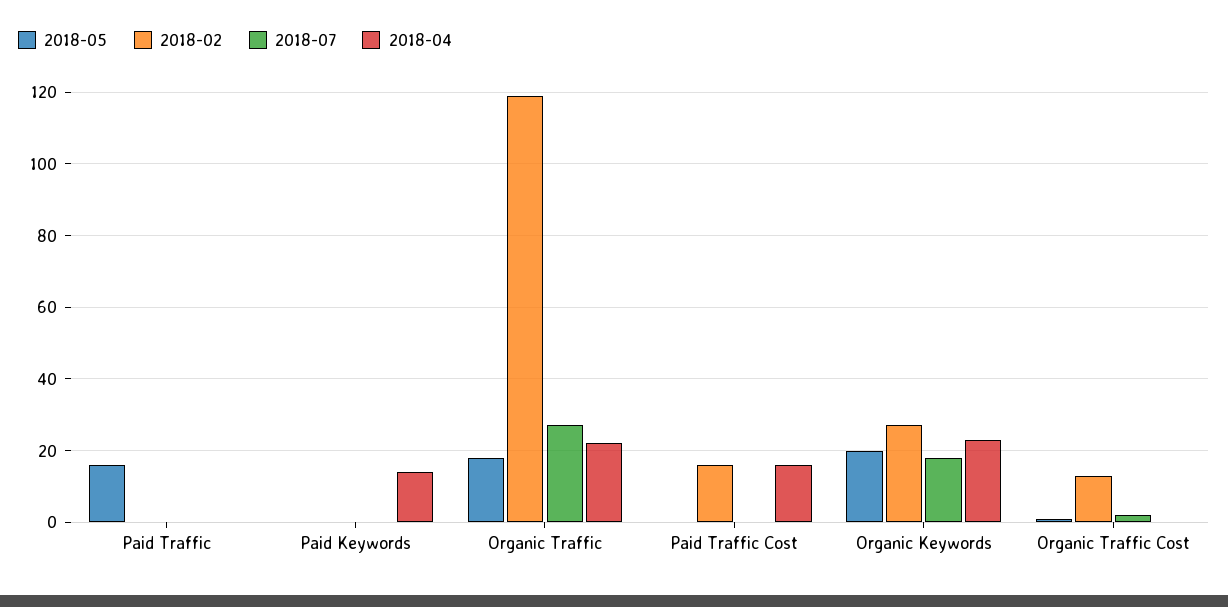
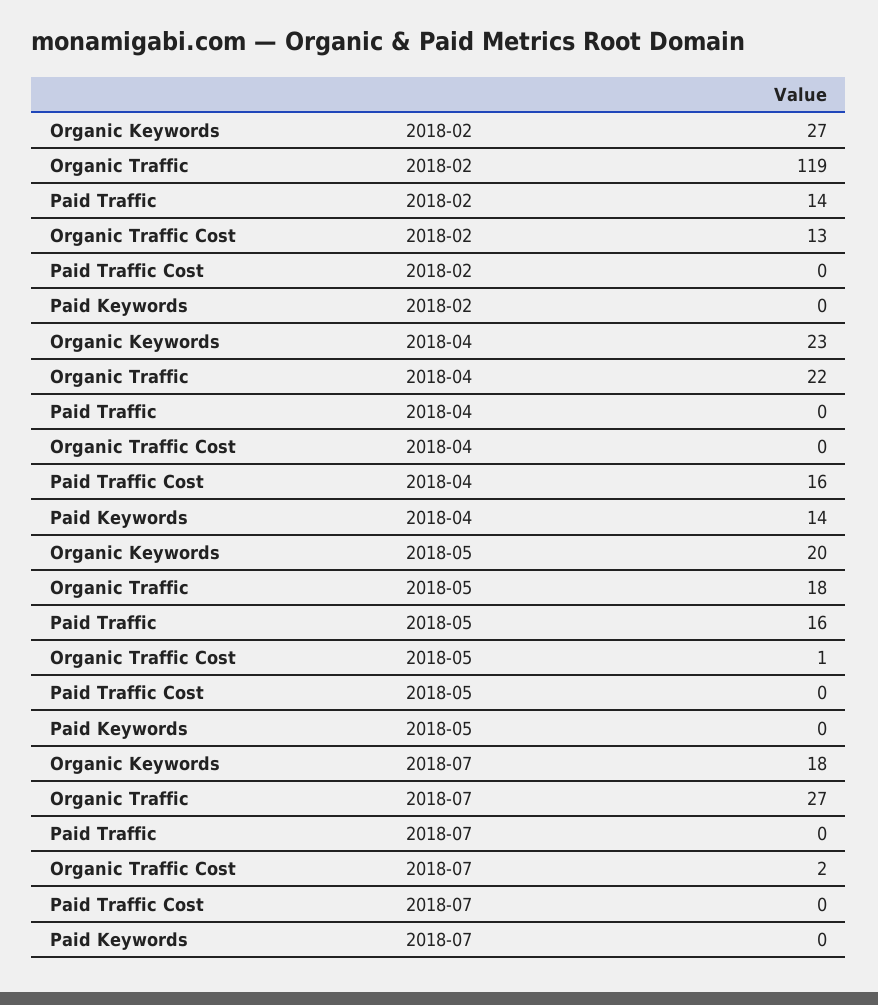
  {
    "2018-05": {
      "Paid Traffic": 16,
      "Paid Keywords": 0,
      "Organic Traffic": 18,
      "Paid Traffic Cost": 0,
      "Organic Keywords": 20,
      "Organic Traffic Cost": 1
    },
    "2018-02": {
-     "Paid Traffic": 0,
+     "Paid Traffic": 14,
      "Paid Keywords": 0,
      "Organic Traffic": 119,
-     "Paid Traffic Cost": 15,
+     "Paid Traffic Cost": 0,
      "Organic Keywords": 27,
      "Organic Traffic Cost": 13
    },
    "2018-07": {
      "Paid Traffic": 0,
      "Paid Keywords": 0,
      "Organic Traffic": 27,
      "Paid Traffic Cost": 0,
      "Organic Keywords": 18,
      "Organic Traffic Cost": 2
    },
    "2018-04": {
      "Paid Traffic": 0,
      "Paid Keywords": 14,
      "Organic Traffic": 22,
      "Paid Traffic Cost": 16,
      "Organic Keywords": 23,
      "Organic Traffic Cost": 0
    }
  }

